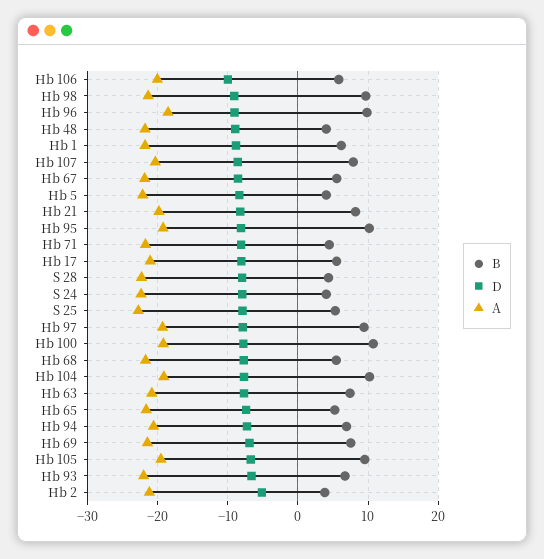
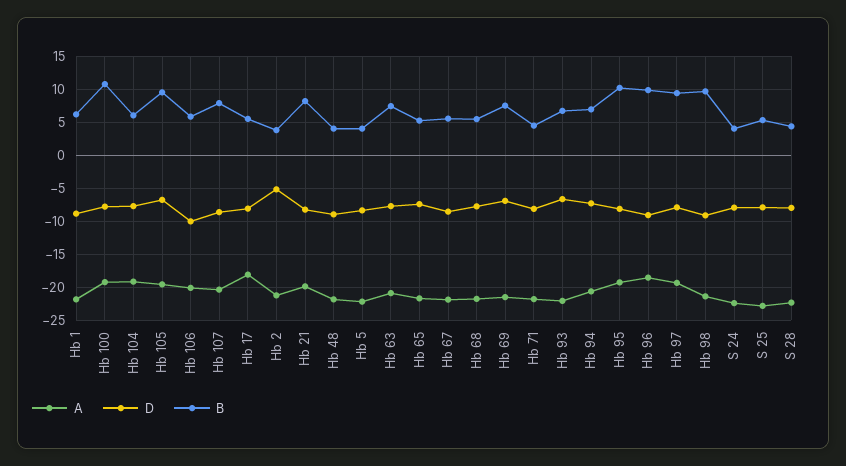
  {
    "B": {
      "Hb 106": 6,
      "Hb 98": 10,
      "Hb 96": 10,
      "Hb 48": 4,
      "Hb 1": 6,
      "Hb 107": 8,
      "Hb 67": 6,
      "Hb 5": 4,
      "Hb 21": 8,
      "Hb 95": 10,
      "Hb 71": 4,
      "Hb 17": 6,
      "S 28": 4,
      "S 24": 4,
      "S 25": 5,
      "Hb 97": 9,
      "Hb 100": 11,
      "Hb 68": 5,
-     "Hb 104": 10,
+     "Hb 104": 6,
      "Hb 63": 7,
      "Hb 65": 5,
      "Hb 94": 7,
      "Hb 69": 8,
      "Hb 105": 10,
      "Hb 93": 7,
      "Hb 2": 4
    },
    "D": {
      "Hb 106": -10,
      "Hb 98": -9,
      "Hb 96": -9,
      "Hb 48": -9,
      "Hb 1": -9,
      "Hb 107": -9,
      "Hb 67": -9,
      "Hb 5": -8,
      "Hb 21": -8,
      "Hb 95": -8,
      "Hb 71": -8,
      "Hb 17": -8,
      "S 28": -8,
      "S 24": -8,
      "S 25": -8,
      "Hb 97": -8,
      "Hb 100": -8,
      "Hb 68": -8,
      "Hb 104": -8,
      "Hb 63": -8,
      "Hb 65": -7,
      "Hb 94": -7,
      "Hb 69": -7,
      "Hb 105": -7,
      "Hb 93": -7,
      "Hb 2": -5
    },
    "A": {
      "Hb 106": -20,
      "Hb 98": -21,
      "Hb 96": -19,
      "Hb 48": -22,
      "Hb 1": -22,
      "Hb 107": -20,
      "Hb 67": -22,
      "Hb 5": -22,
      "Hb 21": -20,
      "Hb 95": -19,
      "Hb 71": -22,
-     "Hb 17": -21,
+     "Hb 17": -18,
      "S 28": -22,
      "S 24": -22,
      "S 25": -23,
      "Hb 97": -19,
      "Hb 100": -19,
      "Hb 68": -22,
      "Hb 104": -19,
      "Hb 63": -21,
      "Hb 65": -22,
      "Hb 94": -21,
      "Hb 69": -21,
      "Hb 105": -20,
      "Hb 93": -22,
      "Hb 2": -21
    }
  }

